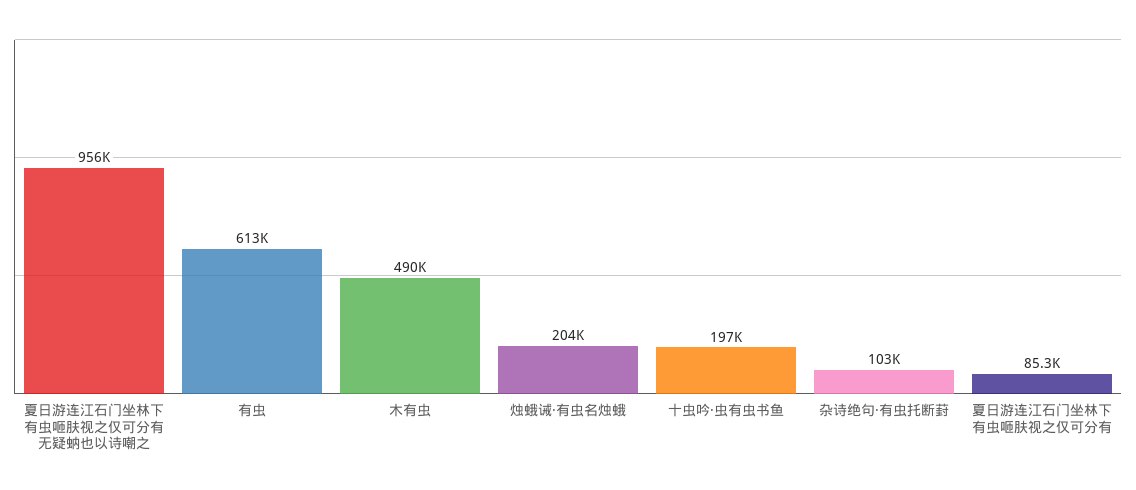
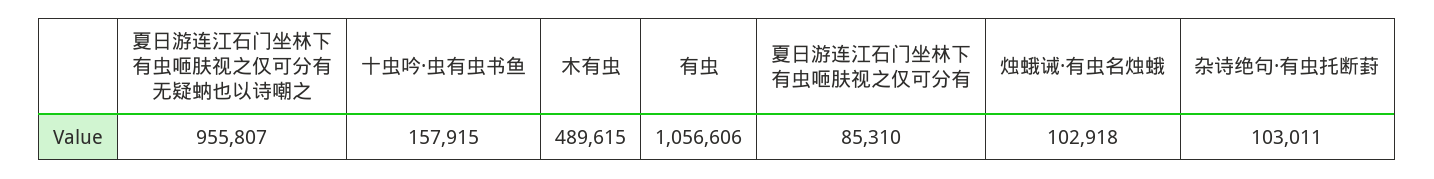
  {
    "夏日游连江石门坐林下有虫咂肤视之仅可分有无疑蚋也以诗嘲之": 955807,
-   "有虫": 613000,
+   "有虫": 1056606,
    "木有虫": 489615,
-   "烛蛾诫·有虫名烛蛾": 204000,
+   "烛蛾诫·有虫名烛蛾": 102918,
-   "十虫吟·虫有虫书鱼": 197000,
+   "十虫吟·虫有虫书鱼": 157915,
    "杂诗绝句·有虫托断葑": 103011,
    "夏日游连江石门坐林下有虫咂肤视之仅可分有": 85310
  }

